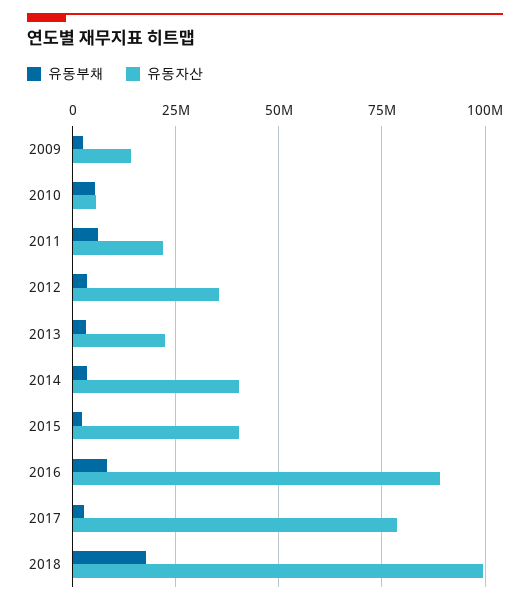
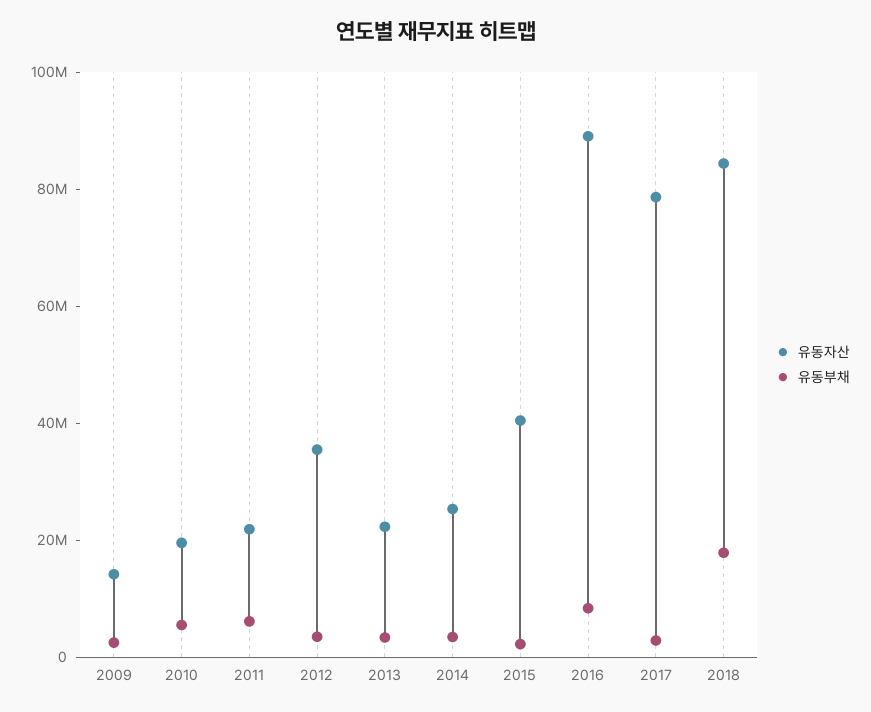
  {
    "유동부채": {
      "2009": 2500000,
      "2010": 5000000,
      "2011": 5000000,
      "2012": 2500000,
      "2013": 2500000,
      "2014": 2500000,
      "2015": 2500000,
      "2016": 7500000,
      "2017": 2500000,
      "2018": 17500000
    },
    "유동자산": {
      "2009": 15000000,
-     "2010": 5000000,
+     "2010": 20000000,
      "2011": 22500000,
      "2012": 35000000,
      "2013": 22500000,
-     "2014": 40000000,
+     "2014": 25000000,
      "2015": 40000000,
      "2016": 90000000,
      "2017": 77500000,
-     "2018": 100000000
+     "2018": 85000000
    }
  }

